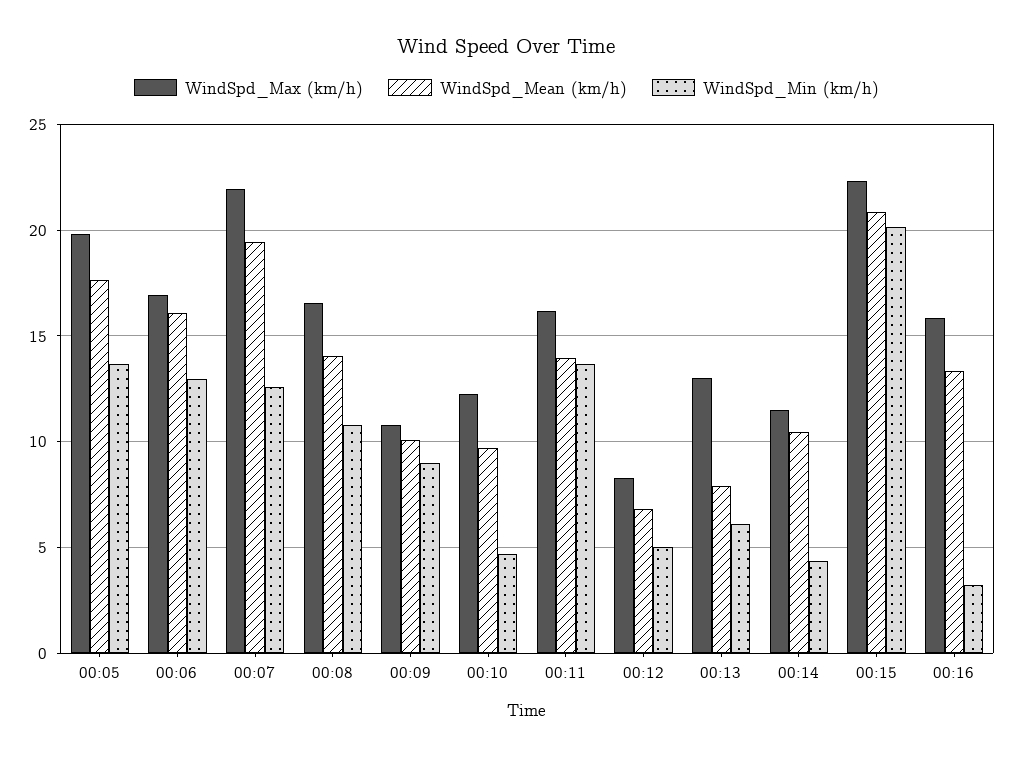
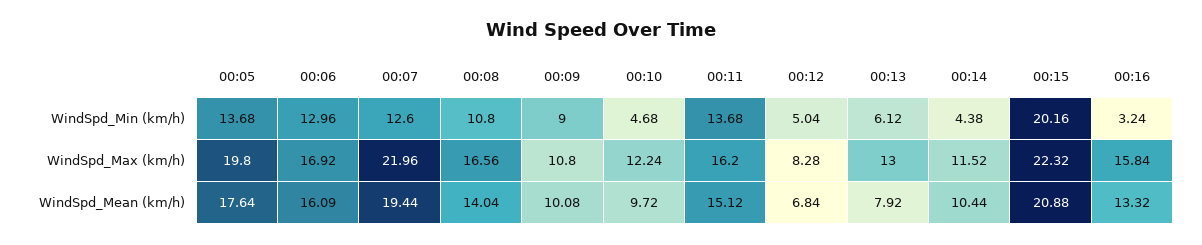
  {
    "WindSpd_Max (km/h)": {
      "00:05": 19.8,
      "00:06": 16.92,
      "00:07": 21.96,
      "00:08": 16.56,
      "00:09": 10.8,
      "00:10": 12.24,
      "00:11": 16.2,
      "00:12": 8.28,
      "00:13": 13,
      "00:14": 11.52,
      "00:15": 22.32,
      "00:16": 15.84
    },
    "WindSpd_Mean (km/h)": {
      "00:05": 17.64,
      "00:06": 16.09,
      "00:07": 19.44,
      "00:08": 14.04,
      "00:09": 10.08,
      "00:10": 9.72,
-     "00:11": 14,
+     "00:11": 15.12,
      "00:12": 6.84,
      "00:13": 7.92,
      "00:14": 10.44,
      "00:15": 20.88,
      "00:16": 13.32
    },
    "WindSpd_Min (km/h)": {
      "00:05": 13.68,
      "00:06": 12.96,
      "00:07": 12.6,
      "00:08": 10.8,
      "00:09": 9,
      "00:10": 4.68,
      "00:11": 13.68,
      "00:12": 5.04,
      "00:13": 6.12,
      "00:14": 4.38,
      "00:15": 20.16,
      "00:16": 3.24
    }
  }

